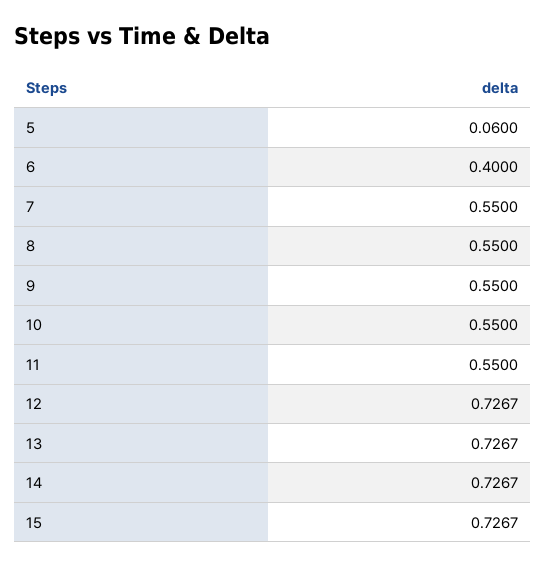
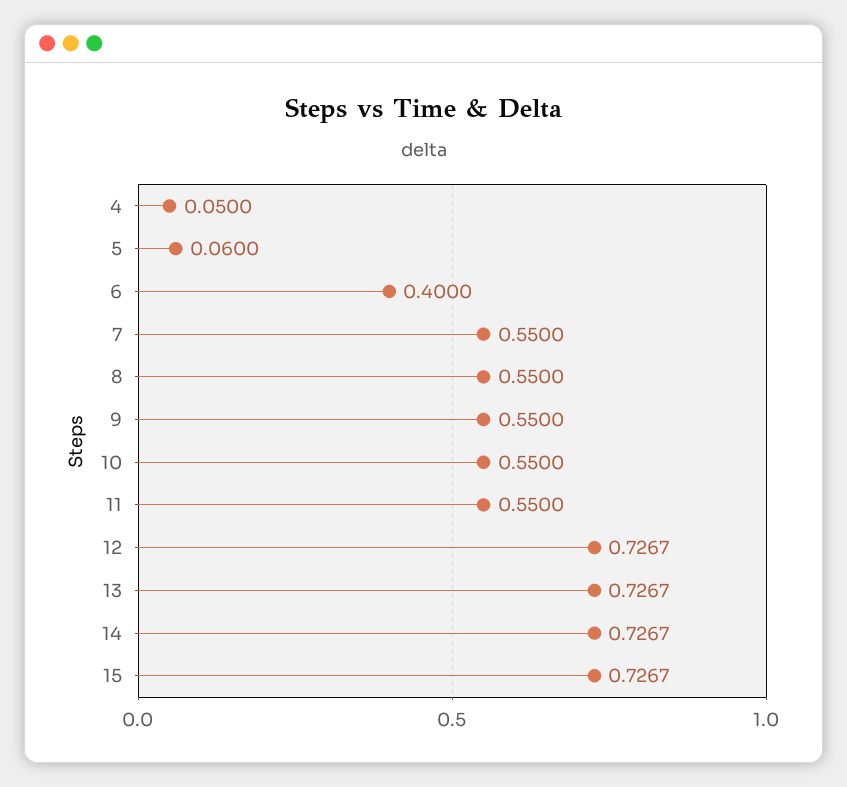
  {
    "5": 0.06,
    "6": 0.4,
    "7": 0.55,
    "8": 0.55,
    "9": 0.55,
    "10": 0.55,
    "11": 0.55,
    "12": 0.7267,
    "13": 0.7267,
    "14": 0.7267,
-   "15": 0.7267
+   "15": 0.7267,
+   "4": 0.05
  }

